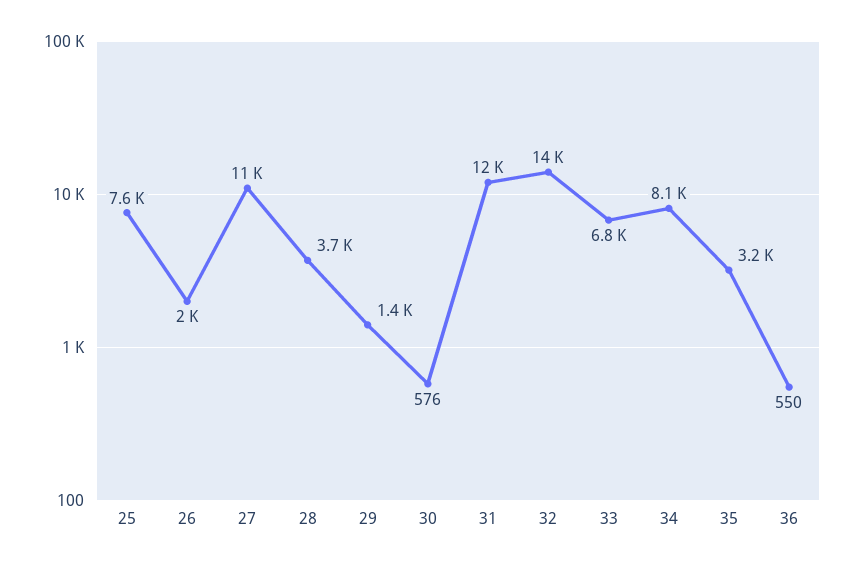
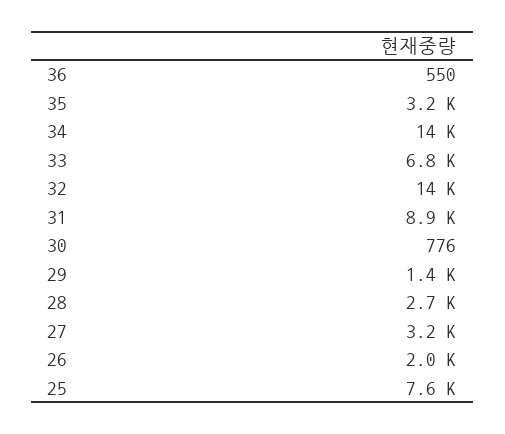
  {
    "25": 7600,
    "26": 2000,
-   "27": 11000,
+   "27": 3200,
-   "28": 3700,
+   "28": 2700,
    "29": 1400,
-   "30": 576,
+   "30": 776,
-   "31": 12000,
+   "31": 8900,
    "32": 14000,
    "33": 6800,
-   "34": 8100,
+   "34": 14000,
    "35": 3200,
    "36": 550
  }

